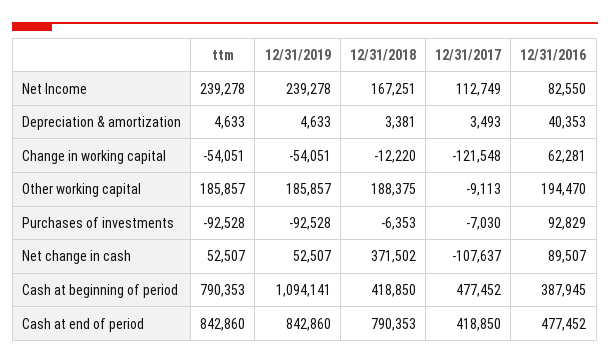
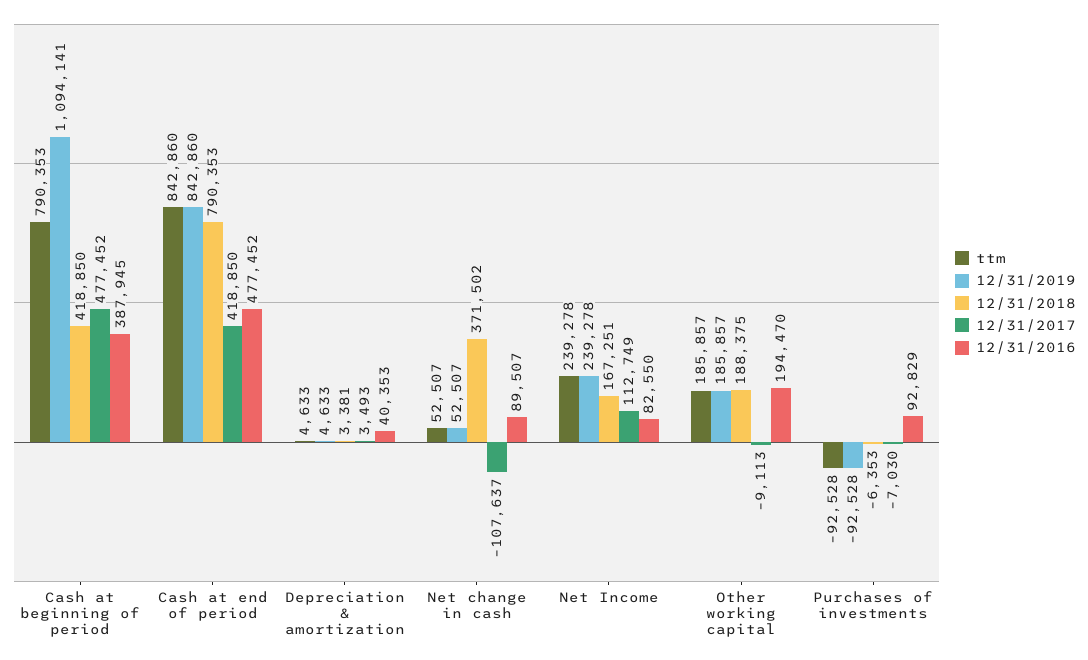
  {
    "ttm": {
      "Net Income": 239278,
      "Depreciation & amortization": 4633,
-     "Change in working capital": -54051,
      "Other working capital": 185857,
      "Purchases of investments": -92528,
      "Net change in cash": 52507,
      "Cash at beginning of period": 790353,
      "Cash at end of period": 842860
    },
    "12/31/2019": {
      "Net Income": 239278,
      "Depreciation & amortization": 4633,
-     "Change in working capital": -54051,
      "Other working capital": 185857,
      "Purchases of investments": -92528,
      "Net change in cash": 52507,
      "Cash at beginning of period": 1094141,
      "Cash at end of period": 842860
    },
    "12/31/2018": {
      "Net Income": 167251,
      "Depreciation & amortization": 3381,
-     "Change in working capital": -12220,
      "Other working capital": 188375,
      "Purchases of investments": -6353,
      "Net change in cash": 371502,
      "Cash at beginning of period": 418850,
      "Cash at end of period": 790353
    },
    "12/31/2017": {
      "Net Income": 112749,
      "Depreciation & amortization": 3493,
-     "Change in working capital": -121548,
      "Other working capital": -9113,
      "Purchases of investments": -7030,
      "Net change in cash": -107637,
      "Cash at beginning of period": 477452,
      "Cash at end of period": 418850
    },
    "12/31/2016": {
      "Net Income": 82550,
      "Depreciation & amortization": 40353,
-     "Change in working capital": 62281,
      "Other working capital": 194470,
      "Purchases of investments": 92829,
      "Net change in cash": 89507,
      "Cash at beginning of period": 387945,
      "Cash at end of period": 477452
    }
  }

